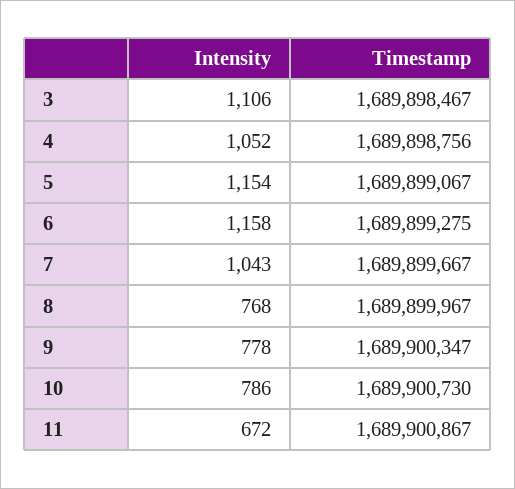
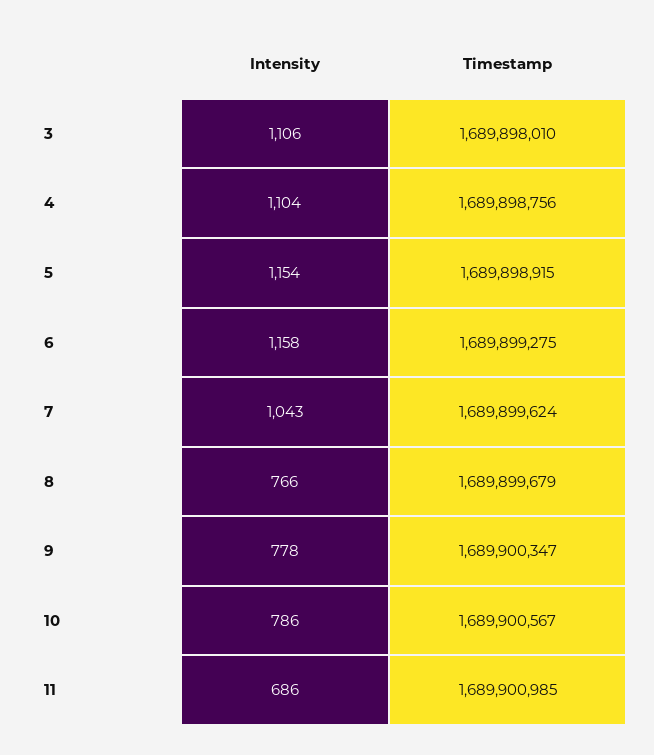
  {
    "Intensity": {
      "3": 1106,
-     "4": 1052,
+     "4": 1104,
      "5": 1154,
      "6": 1158,
      "7": 1043,
-     "8": 768,
+     "8": 766,
      "9": 778,
      "10": 786,
-     "11": 672
+     "11": 686
    },
    "Timestamp": {
-     "3": 1689898467,
+     "3": 1689898010,
      "4": 1689898756,
-     "5": 1689899067,
+     "5": 1689898915,
      "6": 1689899275,
-     "7": 1689899667,
+     "7": 1689899624,
-     "8": 1689899967,
+     "8": 1689899679,
      "9": 1689900347,
-     "10": 1689900730,
+     "10": 1689900567,
-     "11": 1689900867
+     "11": 1689900985
    }
  }

